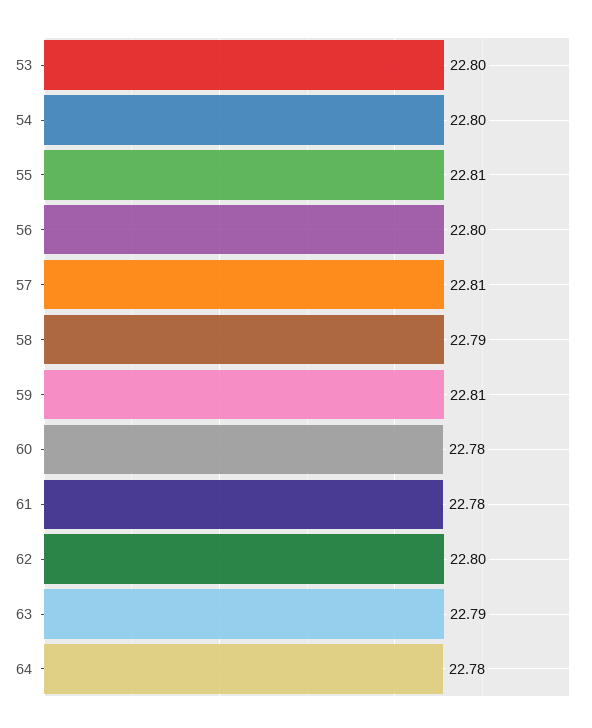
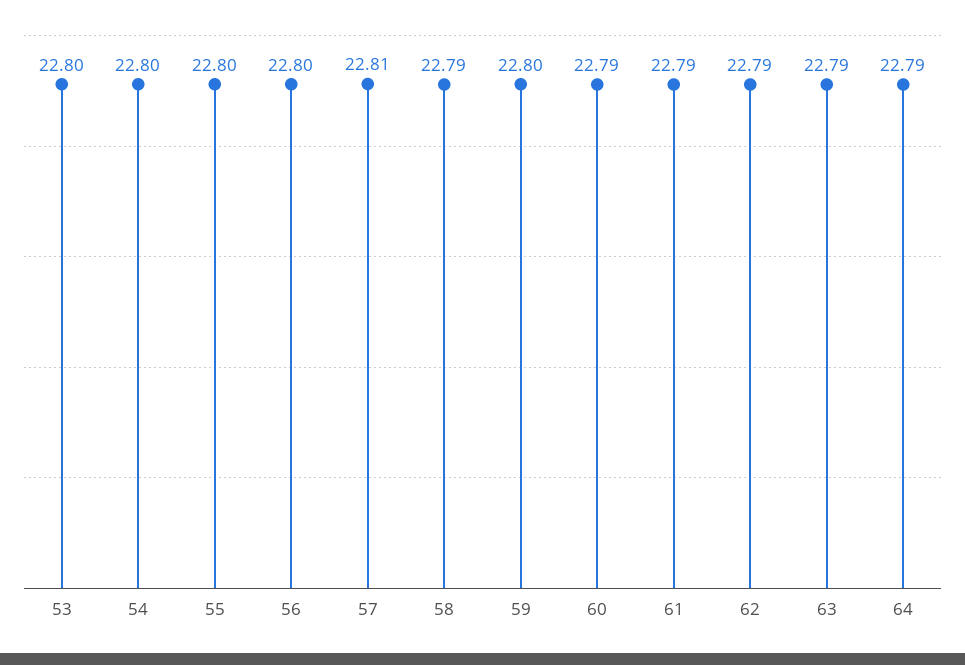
  {
    "53": 22.8,
    "54": 22.8,
-   "55": 22.81,
+   "55": 22.8,
    "56": 22.8,
    "57": 22.81,
    "58": 22.79,
-   "59": 22.81,
+   "59": 22.8,
-   "60": 22.78,
+   "60": 22.79,
-   "61": 22.78,
+   "61": 22.79,
-   "62": 22.8,
+   "62": 22.79,
    "63": 22.79,
-   "64": 22.78
+   "64": 22.79
  }

